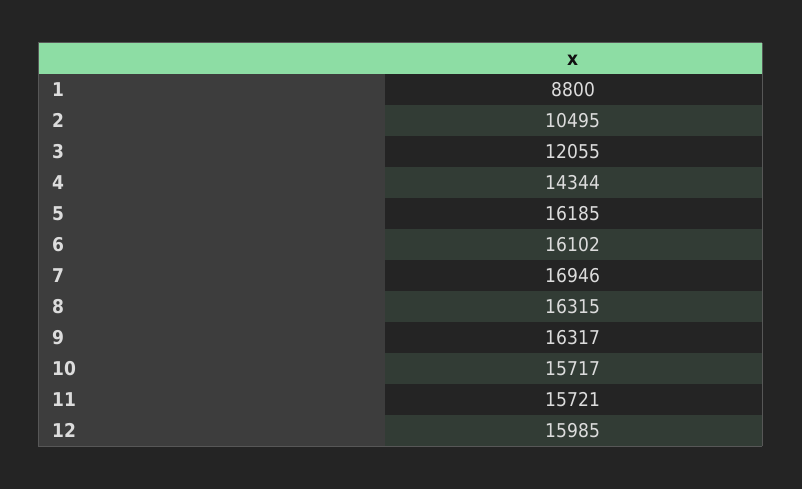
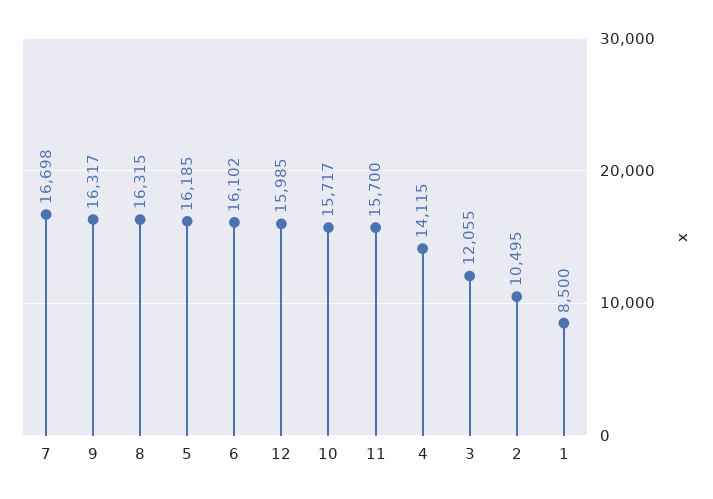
  {
-   "1": 8800,
+   "1": 8500,
    "2": 10495,
    "3": 12055,
-   "4": 14344,
+   "4": 14115,
    "5": 16185,
    "6": 16102,
-   "7": 16946,
+   "7": 16698,
    "8": 16315,
    "9": 16317,
    "10": 15717,
-   "11": 15721,
+   "11": 15700,
    "12": 15985
  }

